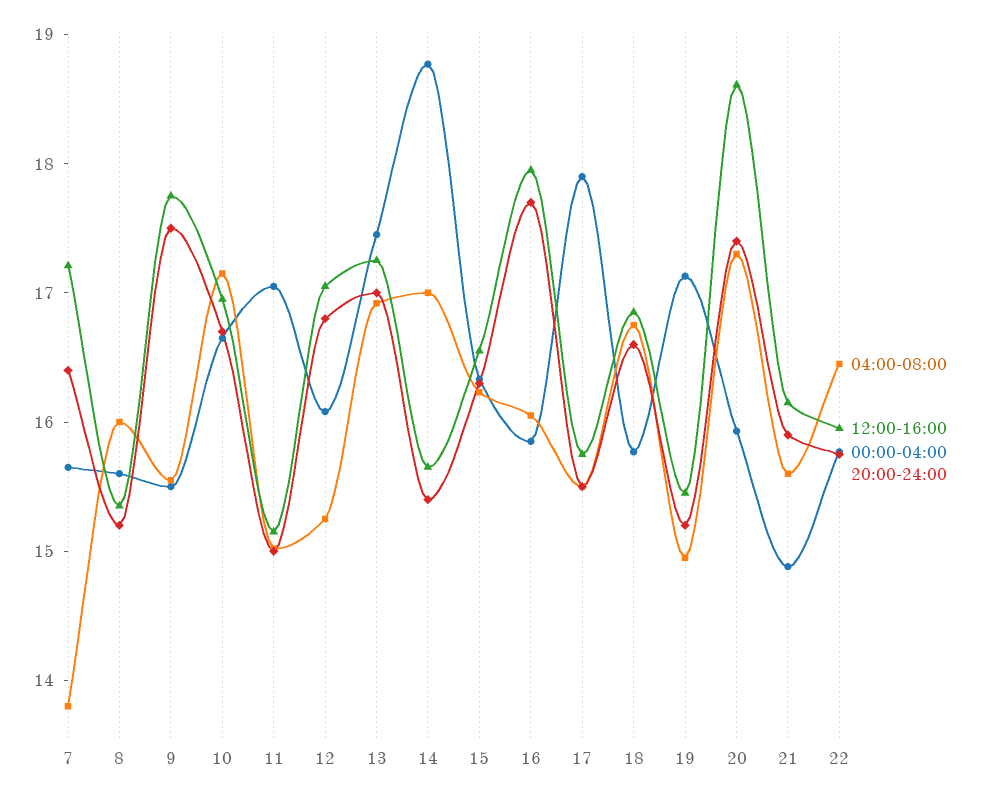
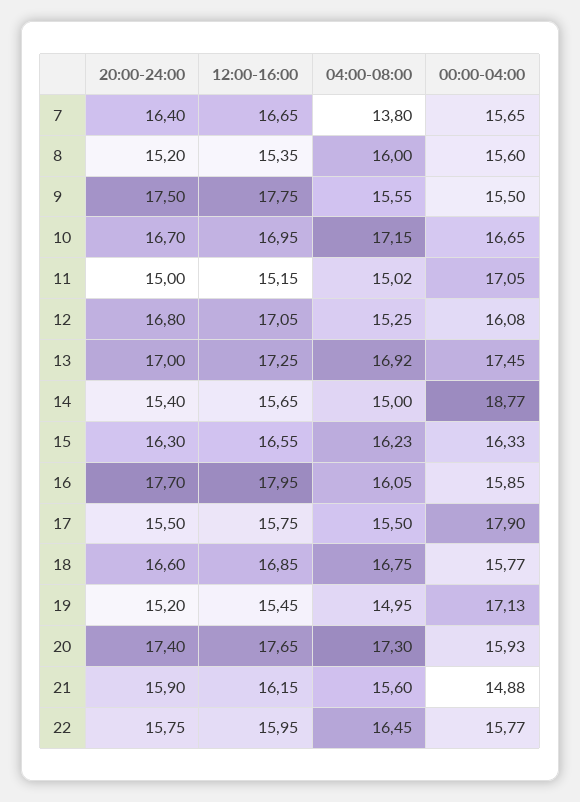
  {
    "04:00-08:00": {
      "7": 13.8,
      "8": 16,
      "9": 15.55,
      "10": 17.15,
      "11": 15.02,
      "12": 15.25,
      "13": 16.92,
-     "14": 17,
+     "14": 15,
      "15": 16.23,
      "16": 16.05,
      "17": 15.5,
      "18": 16.75,
      "19": 14.95,
      "20": 17.3,
      "21": 15.6,
      "22": 16.45
    },
    "12:00-16:00": {
-     "7": 17.2,
+     "7": 16.65,
      "8": 15.35,
      "9": 17.75,
      "10": 16.95,
      "11": 15.15,
      "12": 17.05,
      "13": 17.25,
      "14": 15.65,
      "15": 16.55,
      "16": 17.95,
      "17": 15.75,
      "18": 16.85,
      "19": 15.45,
-     "20": 18.6,
+     "20": 17.65,
      "21": 16.15,
      "22": 15.95
    },
    "00:00-04:00": {
      "7": 15.65,
      "8": 15.6,
      "9": 15.5,
      "10": 16.65,
      "11": 17.05,
      "12": 16.08,
      "13": 17.45,
      "14": 18.77,
      "15": 16.33,
      "16": 15.85,
      "17": 17.9,
      "18": 15.77,
      "19": 17.13,
      "20": 15.93,
      "21": 14.88,
      "22": 15.77
    },
    "20:00-24:00": {
      "7": 16.4,
      "8": 15.2,
      "9": 17.5,
      "10": 16.7,
      "11": 15,
      "12": 16.8,
      "13": 17,
      "14": 15.4,
      "15": 16.3,
      "16": 17.7,
      "17": 15.5,
      "18": 16.6,
      "19": 15.2,
      "20": 17.4,
      "21": 15.9,
      "22": 15.75
    }
  }

